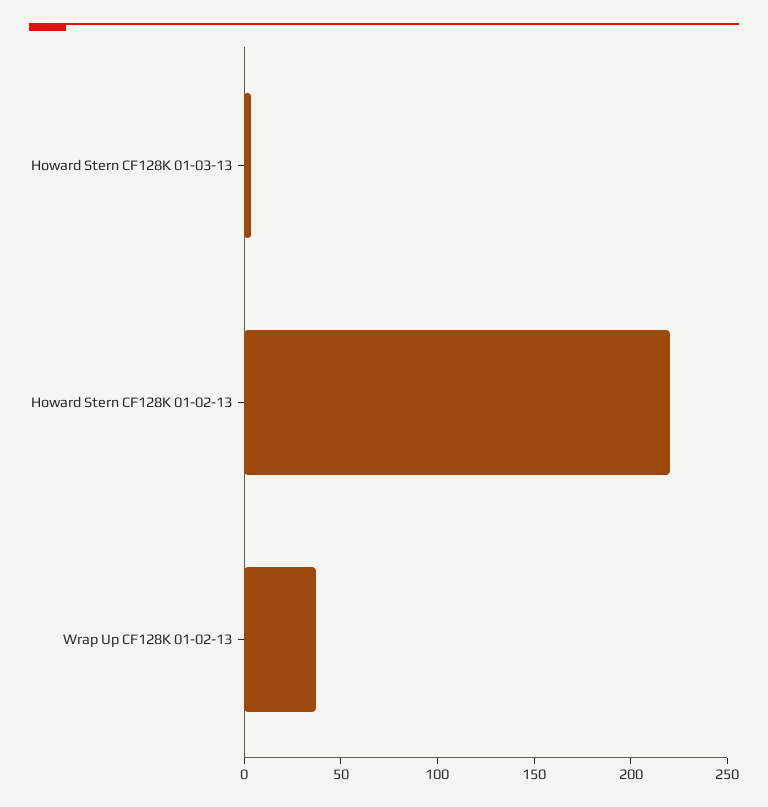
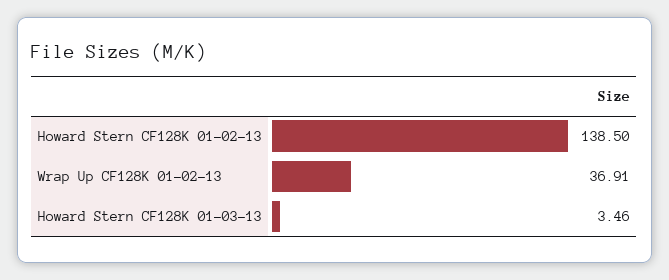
  {
    "Howard Stern CF128K 01-03-13": 3.46,
-   "Howard Stern CF128K 01-02-13": 220,
+   "Howard Stern CF128K 01-02-13": 138.5,
    "Wrap Up CF128K 01-02-13": 36.91
  }

